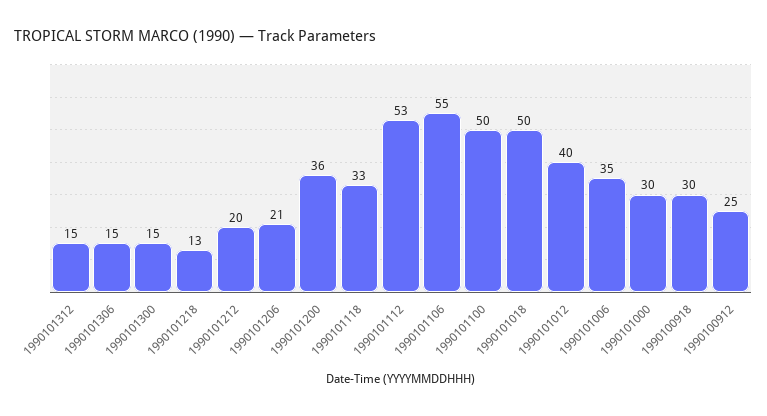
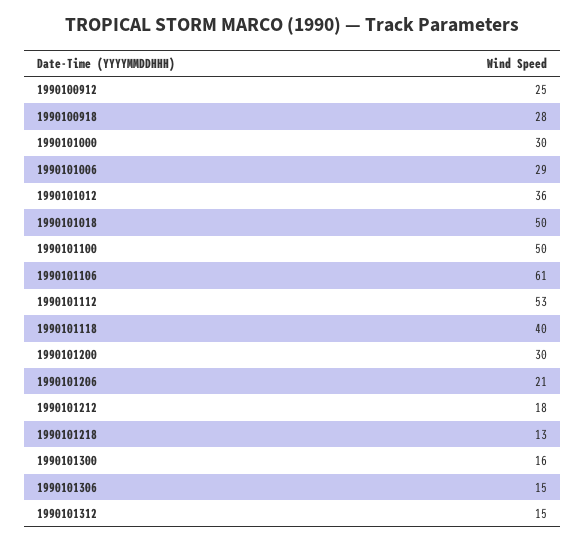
  {
    "1990101312": 15,
    "1990101306": 15,
-   "1990101300": 15,
+   "1990101300": 16,
    "1990101218": 13,
-   "1990101212": 20,
+   "1990101212": 18,
    "1990101206": 21,
-   "1990101200": 36,
+   "1990101200": 30,
-   "1990101118": 33,
+   "1990101118": 40,
    "1990101112": 53,
-   "1990101106": 55,
+   "1990101106": 61,
    "1990101100": 50,
    "1990101018": 50,
-   "1990101012": 40,
+   "1990101012": 36,
-   "1990101006": 35,
+   "1990101006": 29,
    "1990101000": 30,
-   "1990100918": 30,
+   "1990100918": 28,
    "1990100912": 25
  }

